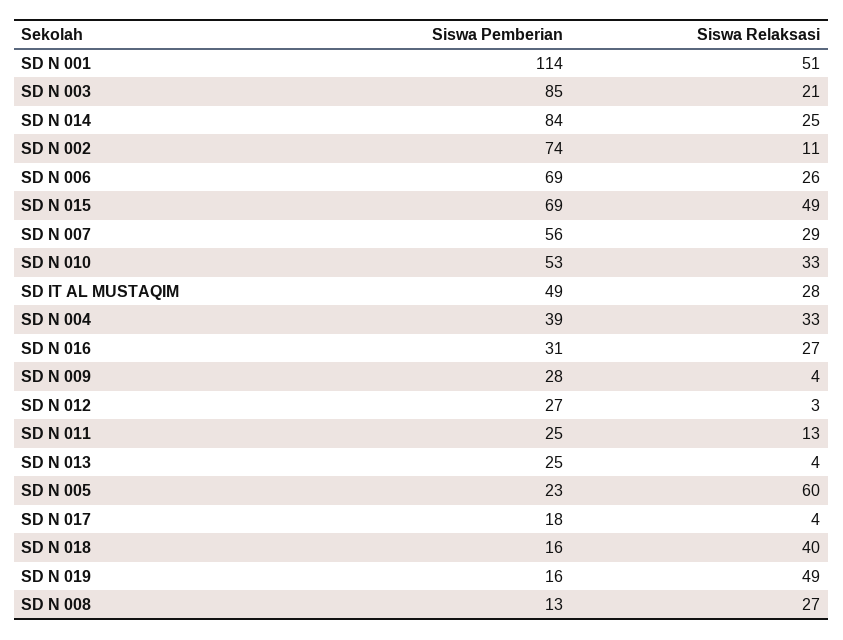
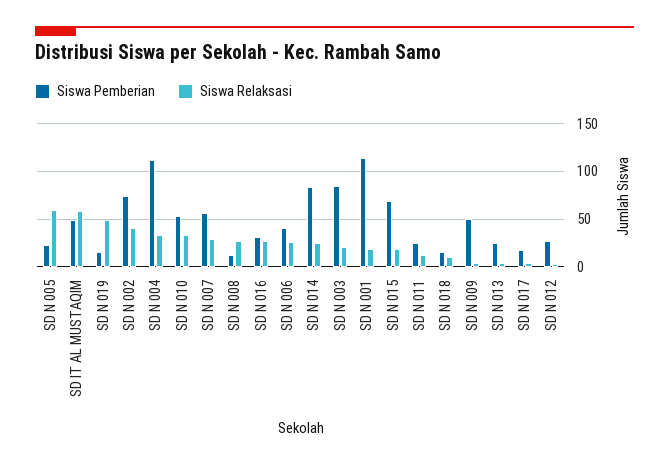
  {
    "Siswa Pemberian": {
      "SD N 001": 114,
      "SD N 003": 85,
      "SD N 014": 84,
      "SD N 002": 74,
-     "SD N 006": 69,
+     "SD N 006": 40,
      "SD N 015": 69,
      "SD N 007": 56,
      "SD N 010": 53,
      "SD IT AL MUSTAQIM": 49,
-     "SD N 004": 39,
+     "SD N 004": 110,
      "SD N 016": 31,
-     "SD N 009": 28,
+     "SD N 009": 50,
      "SD N 012": 27,
      "SD N 011": 25,
      "SD N 013": 25,
      "SD N 005": 23,
      "SD N 017": 18,
      "SD N 018": 16,
      "SD N 019": 16,
      "SD N 008": 13
    },
    "Siswa Relaksasi": {
-     "SD N 001": 51,
+     "SD N 001": 20,
      "SD N 003": 21,
      "SD N 014": 25,
-     "SD N 002": 11,
+     "SD N 002": 40,
      "SD N 006": 26,
-     "SD N 015": 49,
+     "SD N 015": 20,
      "SD N 007": 29,
      "SD N 010": 33,
-     "SD IT AL MUSTAQIM": 28,
+     "SD IT AL MUSTAQIM": 60,
      "SD N 004": 33,
      "SD N 016": 27,
      "SD N 009": 4,
      "SD N 012": 3,
      "SD N 011": 13,
      "SD N 013": 4,
      "SD N 005": 60,
      "SD N 017": 4,
-     "SD N 018": 40,
+     "SD N 018": 10,
      "SD N 019": 49,
      "SD N 008": 27
    }
  }

